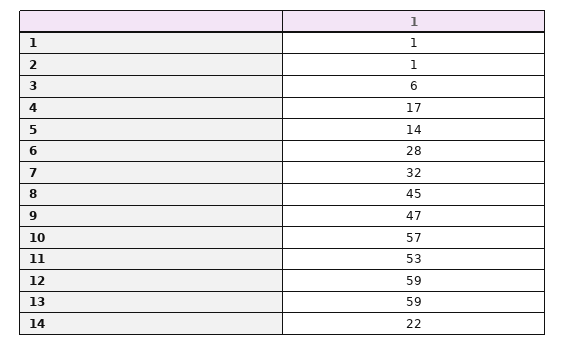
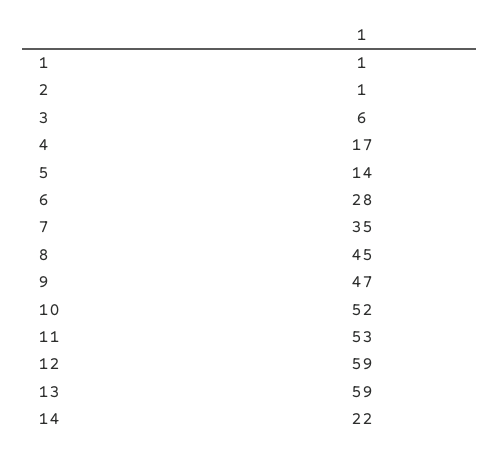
  {
    "1": 1,
    "2": 1,
    "3": 6,
    "4": 17,
    "5": 14,
    "6": 28,
-   "7": 32,
+   "7": 35,
    "8": 45,
    "9": 47,
-   "10": 57,
+   "10": 52,
    "11": 53,
    "12": 59,
    "13": 59,
    "14": 22
  }

